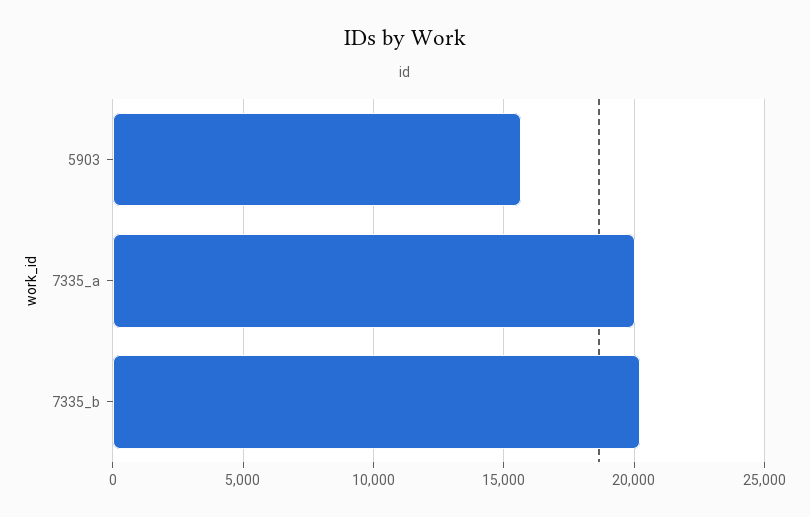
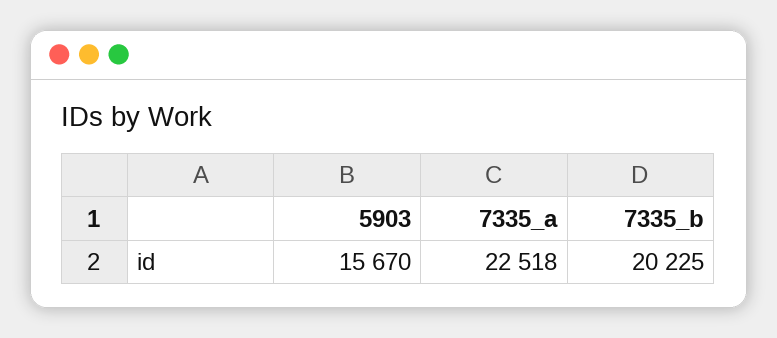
  {
    "5903": 15670,
-   "7335_a": 20000,
+   "7335_a": 22518,
    "7335_b": 20225
  }

